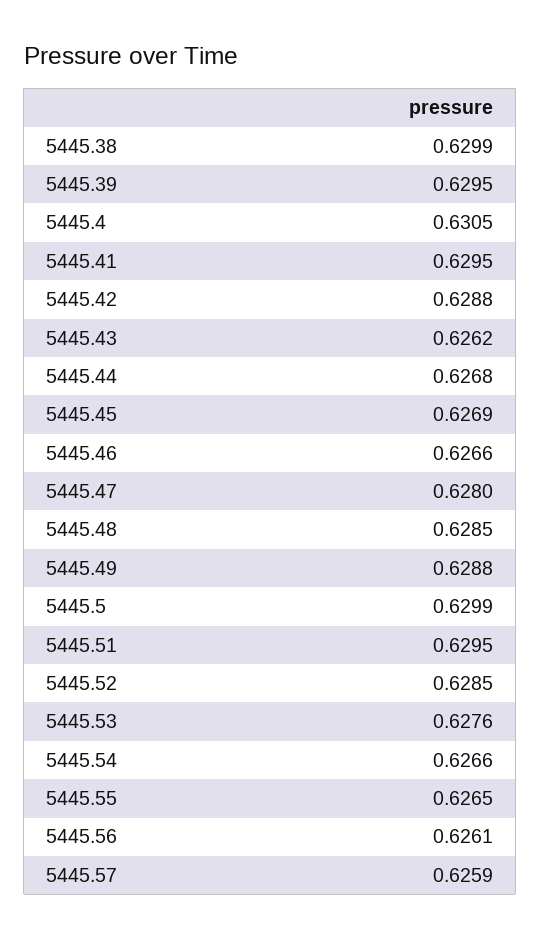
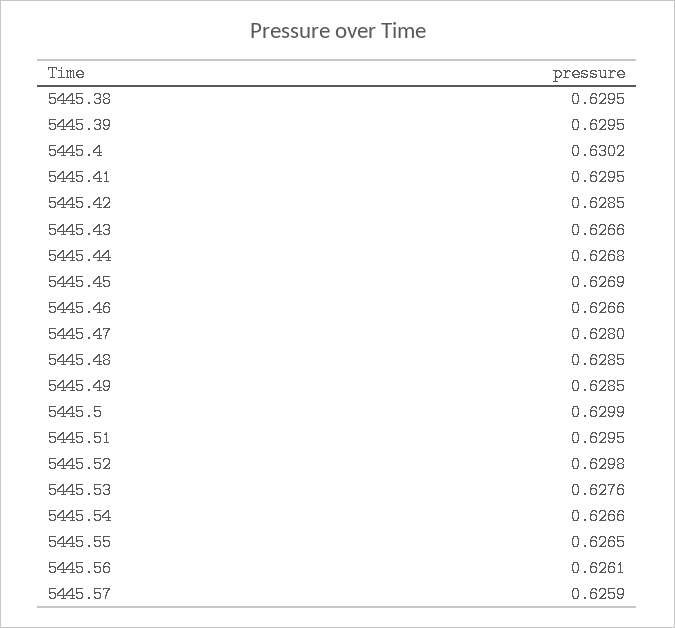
  {
-   "5445.38": 0.6299,
+   "5445.38": 0.6295,
    "5445.39": 0.6295,
-   "5445.4": 0.6305,
+   "5445.4": 0.6302,
    "5445.41": 0.6295,
-   "5445.42": 0.6288,
+   "5445.42": 0.6285,
-   "5445.43": 0.6262,
+   "5445.43": 0.6266,
    "5445.44": 0.6268,
    "5445.45": 0.6269,
    "5445.46": 0.6266,
    "5445.47": 0.628,
    "5445.48": 0.6285,
-   "5445.49": 0.6288,
+   "5445.49": 0.6285,
    "5445.5": 0.6299,
    "5445.51": 0.6295,
-   "5445.52": 0.6285,
+   "5445.52": 0.6298,
    "5445.53": 0.6276,
    "5445.54": 0.6266,
    "5445.55": 0.6265,
    "5445.56": 0.6261,
    "5445.57": 0.6259
  }

